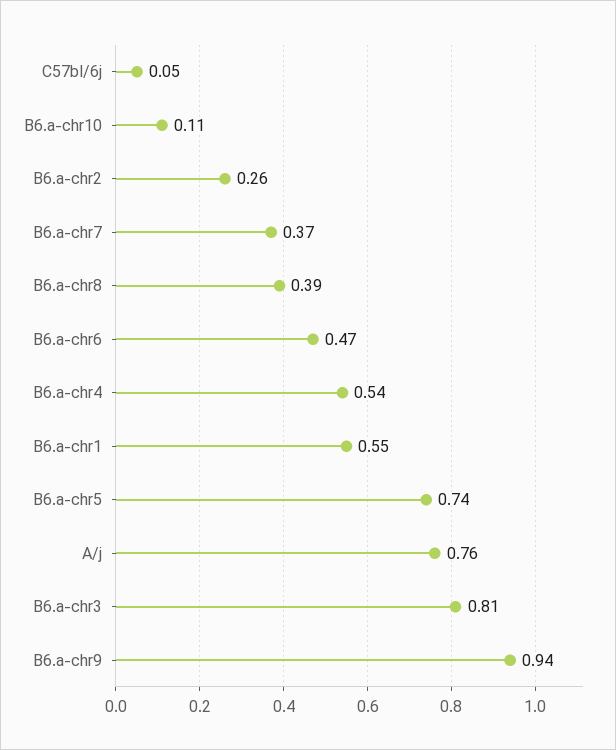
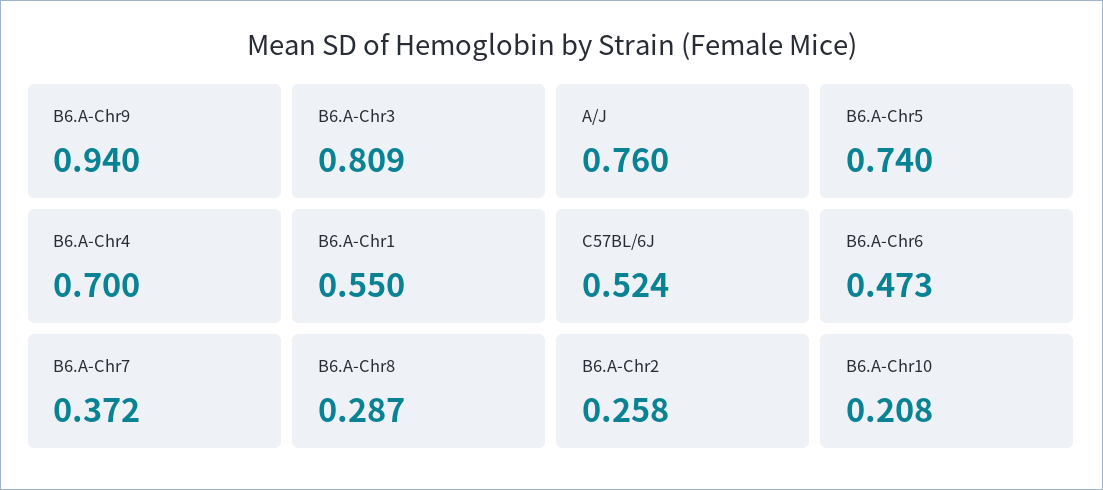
  {
-   "C57bl/6j": 0.05,
+   "C57bl/6j": 0.524,
-   "B6.a-chr10": 0.11,
+   "B6.a-chr10": 0.208,
    "B6.a-chr2": 0.258,
    "B6.a-chr7": 0.372,
-   "B6.a-chr8": 0.39,
+   "B6.a-chr8": 0.287,
    "B6.a-chr6": 0.473,
-   "B6.a-chr4": 0.54,
+   "B6.a-chr4": 0.7,
    "B6.a-chr1": 0.55,
    "B6.a-chr5": 0.74,
    "A/j": 0.76,
    "B6.a-chr3": 0.809,
    "B6.a-chr9": 0.94
  }

